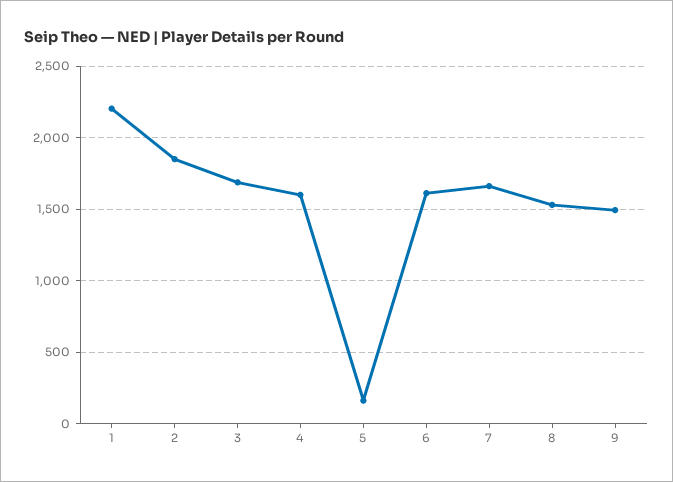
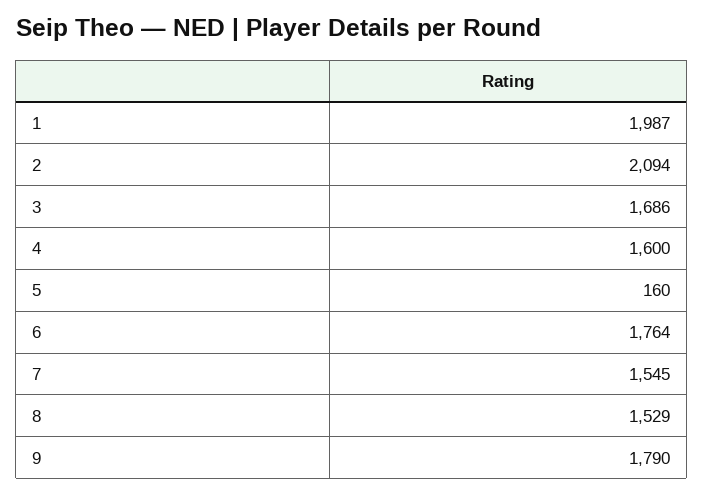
  {
-   "1": 2200,
+   "1": 1987,
-   "2": 1850,
+   "2": 2094,
    "3": 1686,
    "4": 1600,
    "5": 160,
-   "6": 1600,
+   "6": 1764,
-   "7": 1650,
+   "7": 1545,
    "8": 1529,
-   "9": 1500
+   "9": 1790
  }

